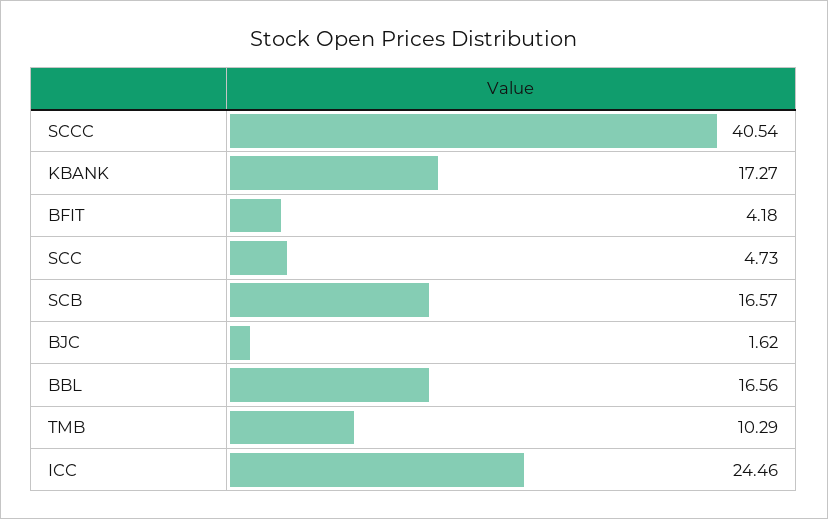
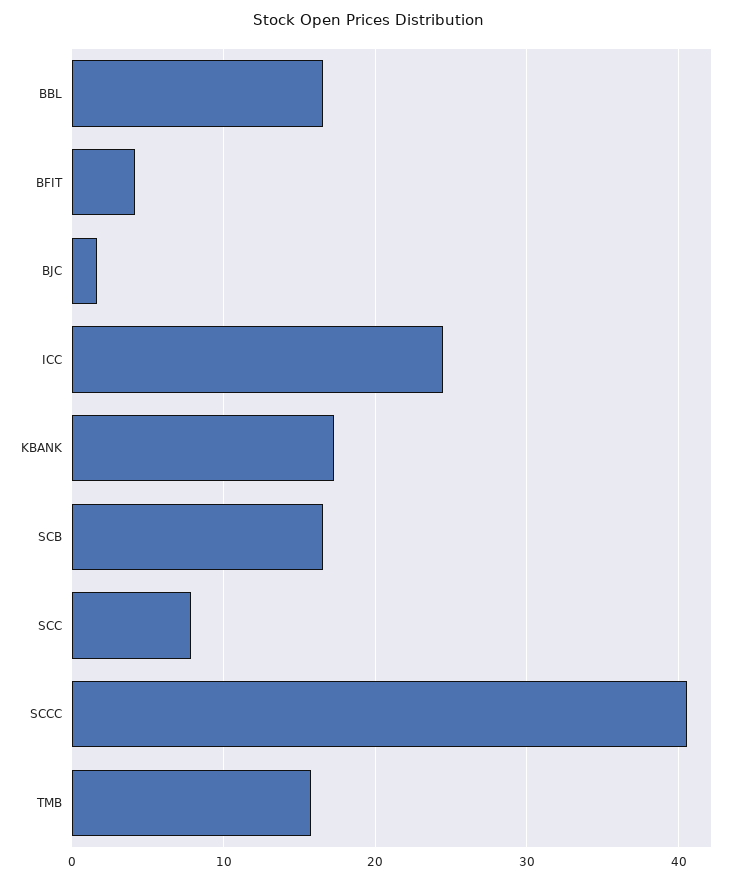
  {
    "SCCC": 40.54,
    "KBANK": 17.27,
    "BFIT": 4.18,
-   "SCC": 4.73,
+   "SCC": 8,
    "SCB": 16.57,
    "BJC": 1.62,
    "BBL": 16.56,
-   "TMB": 10.29,
+   "TMB": 16,
    "ICC": 24.46
  }

